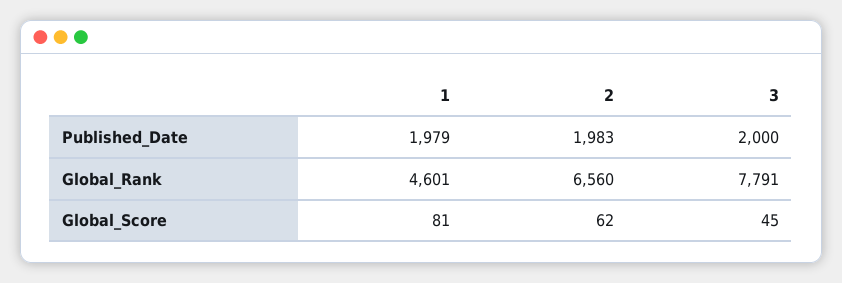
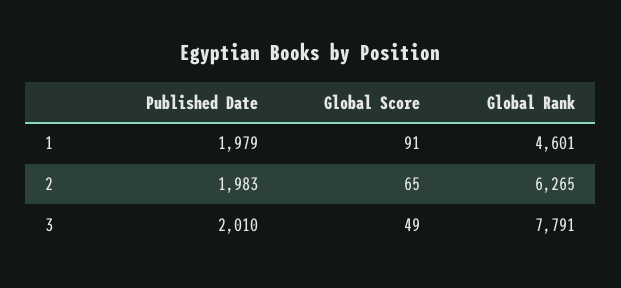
  {
    "1": {
      "Published_Date": 1979,
      "Global_Rank": 4601,
-     "Global_Score": 81
+     "Global_Score": 91
    },
    "2": {
      "Published_Date": 1983,
-     "Global_Rank": 6560,
+     "Global_Rank": 6265,
-     "Global_Score": 62
+     "Global_Score": 65
    },
    "3": {
-     "Published_Date": 2000,
+     "Published_Date": 2010,
      "Global_Rank": 7791,
-     "Global_Score": 45
+     "Global_Score": 49
    }
  }

